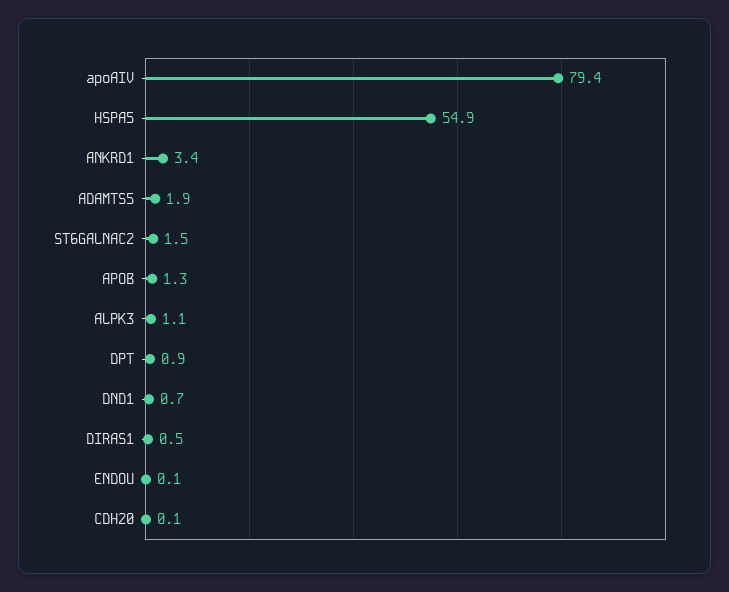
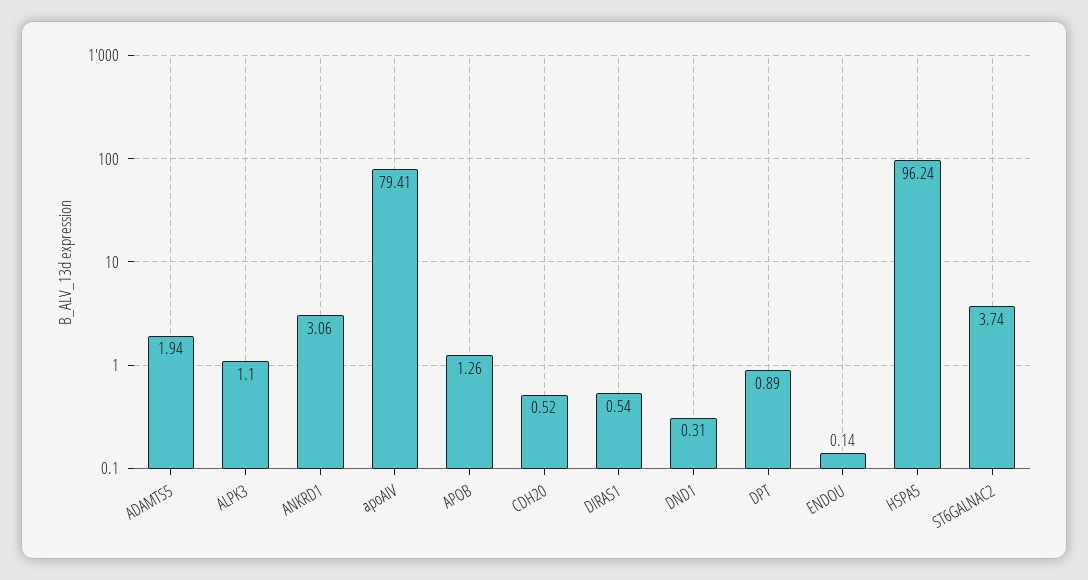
  {
    "apoAIV": 79.41,
-   "HSPA5": 54.9,
+   "HSPA5": 96.24,
-   "ANKRD1": 3.4,
+   "ANKRD1": 3.06,
    "ADAMTS5": 1.94,
-   "ST6GALNAC2": 1.5,
+   "ST6GALNAC2": 3.74,
    "APOB": 1.26,
    "ALPK3": 1.1,
    "DPT": 0.89,
-   "DND1": 0.7,
+   "DND1": 0.31,
    "DIRAS1": 0.54,
    "ENDOU": 0.14,
-   "CDH20": 0.1
+   "CDH20": 0.52
  }

